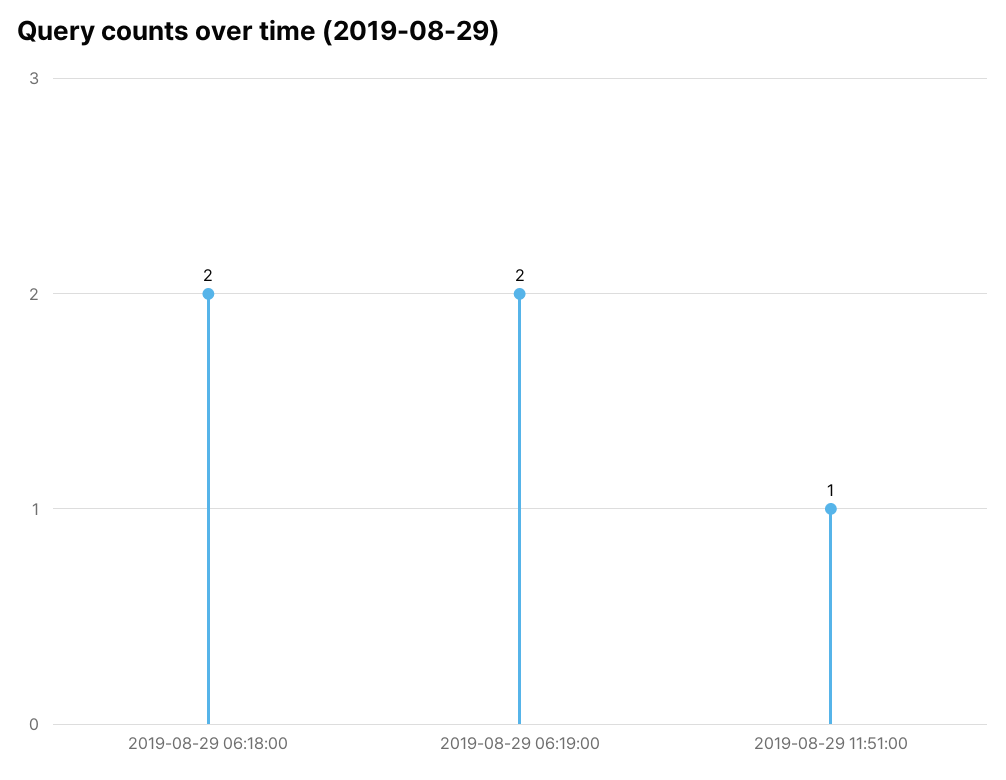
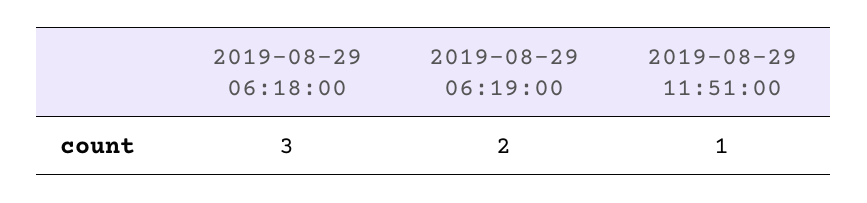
  {
-   "2019-08-29 06:18:00": 2,
+   "2019-08-29 06:18:00": 3,
    "2019-08-29 06:19:00": 2,
    "2019-08-29 11:51:00": 1
  }

